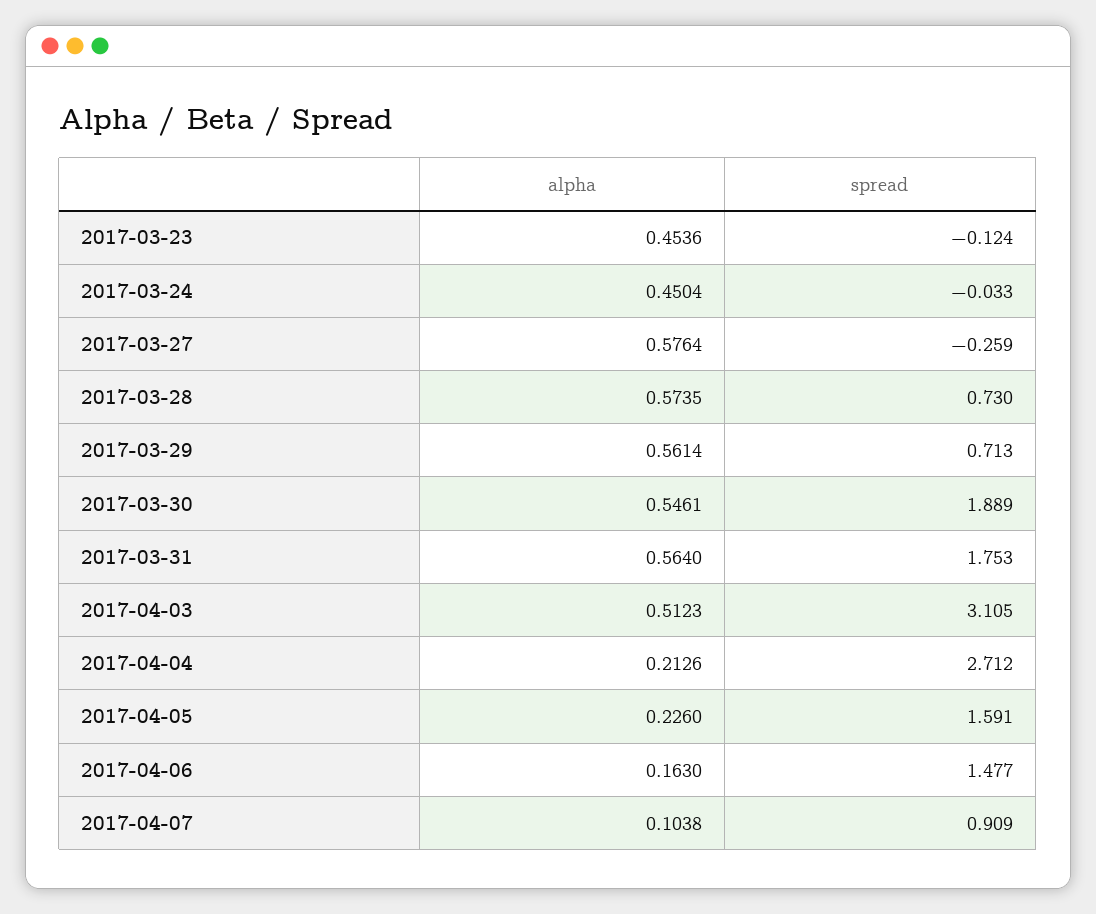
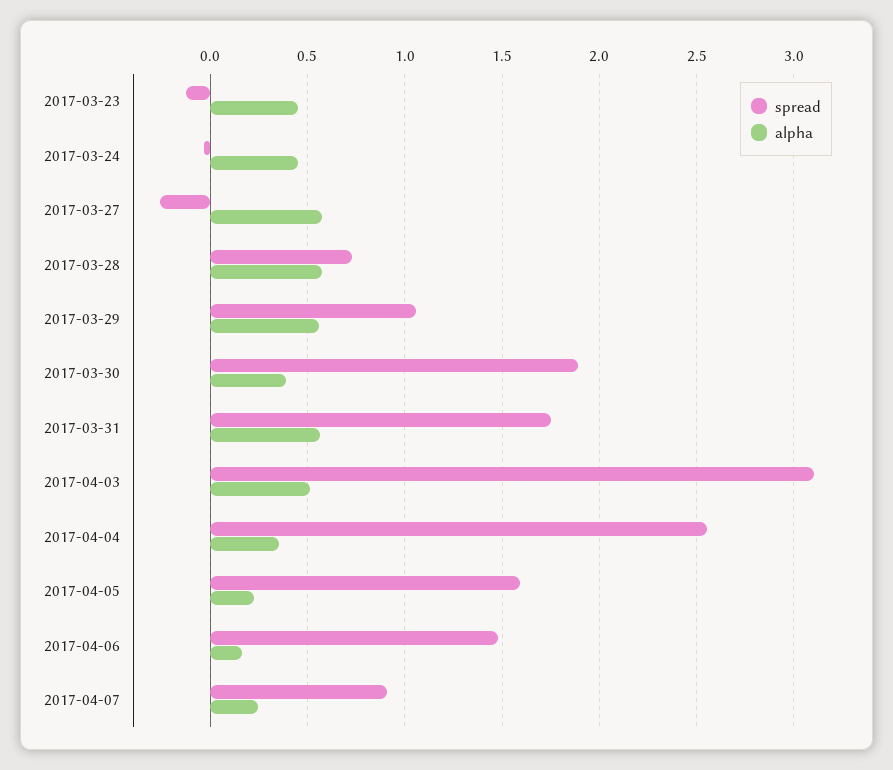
  {
    "alpha": {
      "2017-03-23": 0.4536,
      "2017-03-24": 0.4504,
      "2017-03-27": 0.5764,
      "2017-03-28": 0.5735,
      "2017-03-29": 0.5614,
-     "2017-03-30": 0.5461,
+     "2017-03-30": 0.4,
      "2017-03-31": 0.564,
      "2017-04-03": 0.5123,
-     "2017-04-04": 0.2126,
+     "2017-04-04": 0.35,
      "2017-04-05": 0.226,
      "2017-04-06": 0.163,
-     "2017-04-07": 0.1038
+     "2017-04-07": 0.25
    },
    "spread": {
      "2017-03-23": -0.124,
      "2017-03-24": -0.033,
      "2017-03-27": -0.259,
      "2017-03-28": 0.73,
-     "2017-03-29": 0.713,
+     "2017-03-29": 1.05,
      "2017-03-30": 1.889,
      "2017-03-31": 1.753,
      "2017-04-03": 3.105,
-     "2017-04-04": 2.712,
+     "2017-04-04": 2.55,
      "2017-04-05": 1.591,
      "2017-04-06": 1.477,
      "2017-04-07": 0.909
    }
  }

